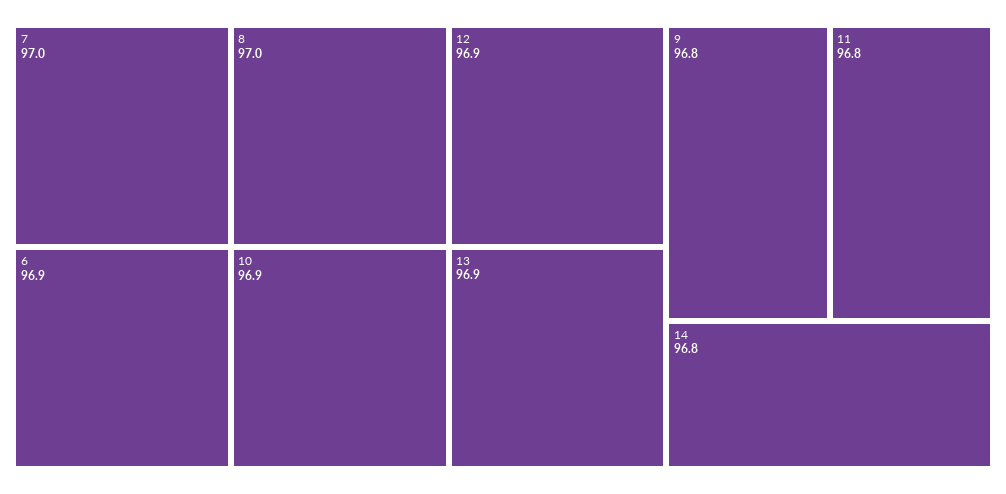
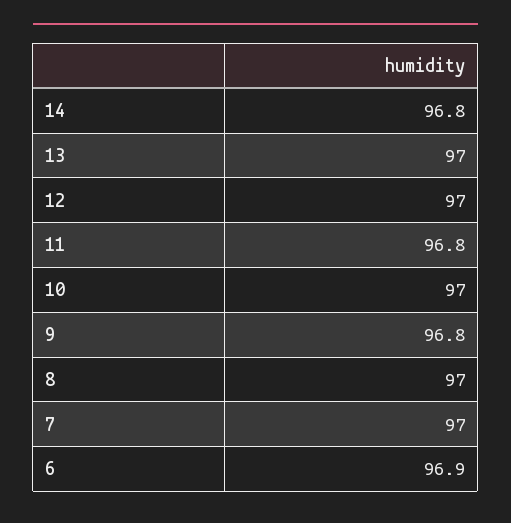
  {
    "7": 97,
    "8": 97,
    "6": 96.9,
-   "10": 96.9,
+   "10": 97,
-   "12": 96.9,
+   "12": 97,
-   "13": 96.9,
+   "13": 97,
    "9": 96.8,
    "11": 96.8,
    "14": 96.8
  }

